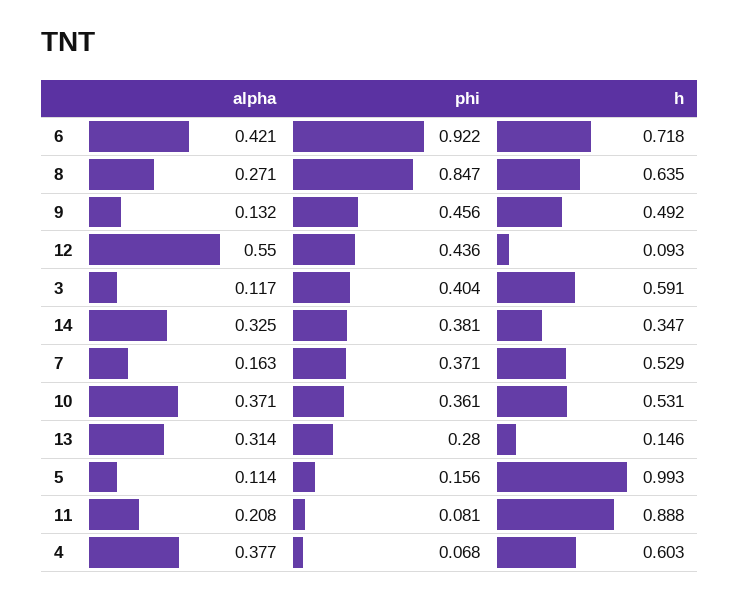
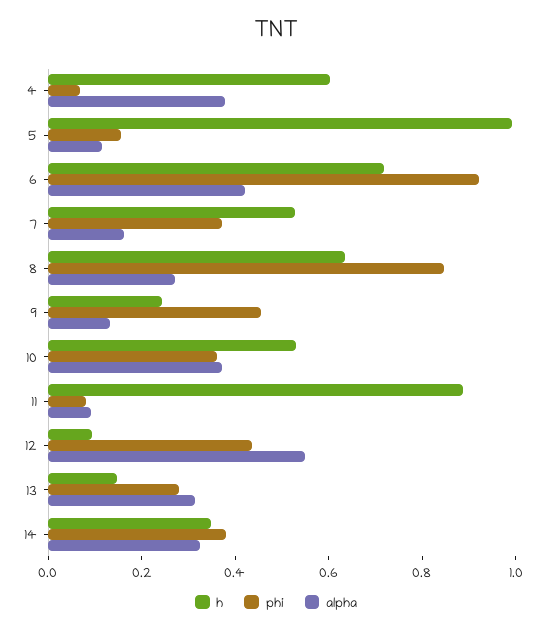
  {
    "alpha": {
      "6": 0.421,
      "8": 0.271,
      "9": 0.132,
      "12": 0.55,
-     "3": 0.117,
      "14": 0.325,
      "7": 0.163,
      "10": 0.371,
      "13": 0.314,
      "5": 0.114,
-     "11": 0.208,
+     "11": 0.1,
      "4": 0.377
    },
    "phi": {
      "6": 0.922,
      "8": 0.847,
      "9": 0.456,
      "12": 0.436,
-     "3": 0.404,
      "14": 0.381,
      "7": 0.371,
      "10": 0.361,
      "13": 0.28,
      "5": 0.156,
      "11": 0.081,
      "4": 0.068
    },
    "h": {
      "6": 0.718,
      "8": 0.635,
-     "9": 0.492,
+     "9": 0.25,
      "12": 0.093,
-     "3": 0.591,
      "14": 0.347,
      "7": 0.529,
      "10": 0.531,
      "13": 0.146,
      "5": 0.993,
      "11": 0.888,
      "4": 0.603
    }
  }

